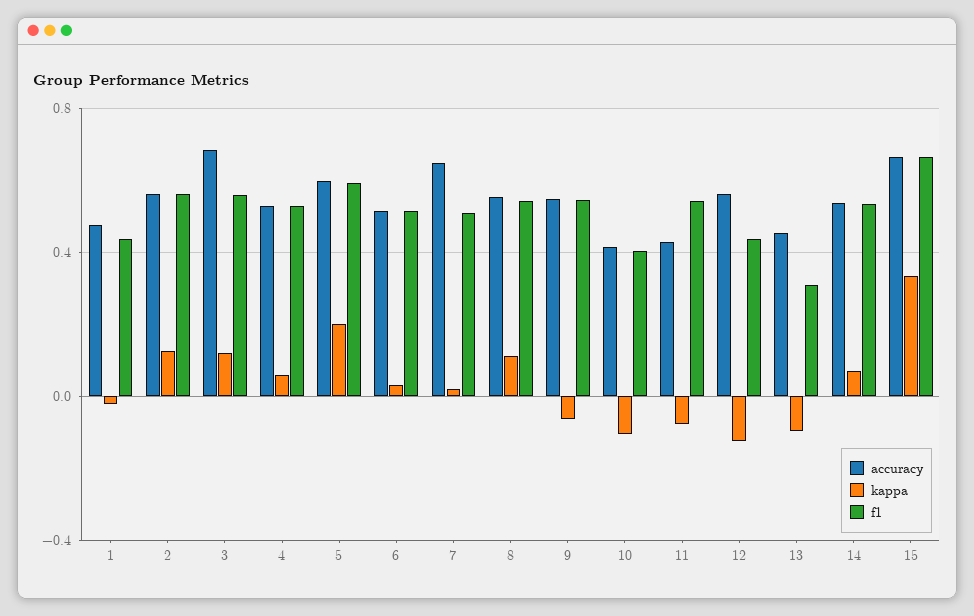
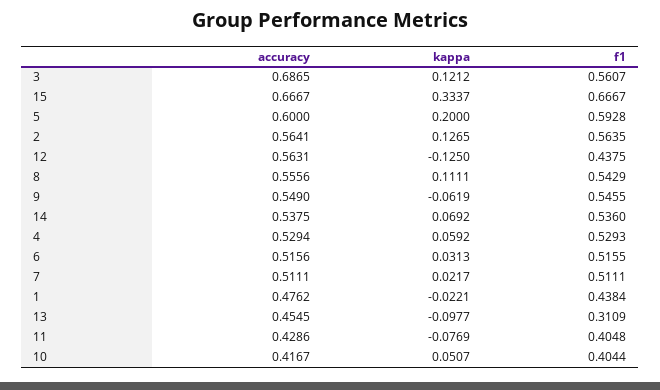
  {
    "accuracy": {
      "1": 0.4762,
      "2": 0.5641,
      "3": 0.6865,
      "4": 0.5294,
      "5": 0.6,
      "6": 0.5156,
-     "7": 0.65,
+     "7": 0.5111,
      "8": 0.5556,
      "9": 0.549,
      "10": 0.4167,
      "11": 0.4286,
      "12": 0.5631,
      "13": 0.4545,
      "14": 0.5375,
      "15": 0.6667
    },
    "kappa": {
      "1": -0.0221,
      "2": 0.1265,
      "3": 0.1212,
      "4": 0.0592,
      "5": 0.2,
      "6": 0.0313,
      "7": 0.0217,
      "8": 0.1111,
      "9": -0.0619,
-     "10": -0.1,
+     "10": 0.0507,
      "11": -0.0769,
      "12": -0.125,
      "13": -0.0977,
      "14": 0.0692,
      "15": 0.3337
    },
    "f1": {
      "1": 0.4384,
      "2": 0.5635,
      "3": 0.5607,
      "4": 0.5293,
      "5": 0.5928,
      "6": 0.5155,
      "7": 0.5111,
      "8": 0.5429,
      "9": 0.5455,
      "10": 0.4044,
-     "11": 0.55,
+     "11": 0.4048,
      "12": 0.4375,
      "13": 0.3109,
      "14": 0.536,
      "15": 0.6667
    }
  }

